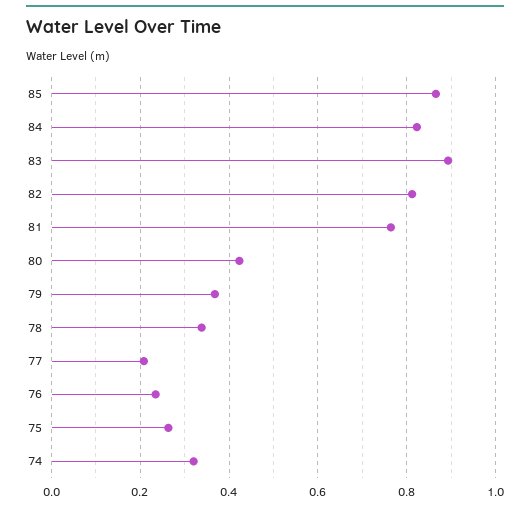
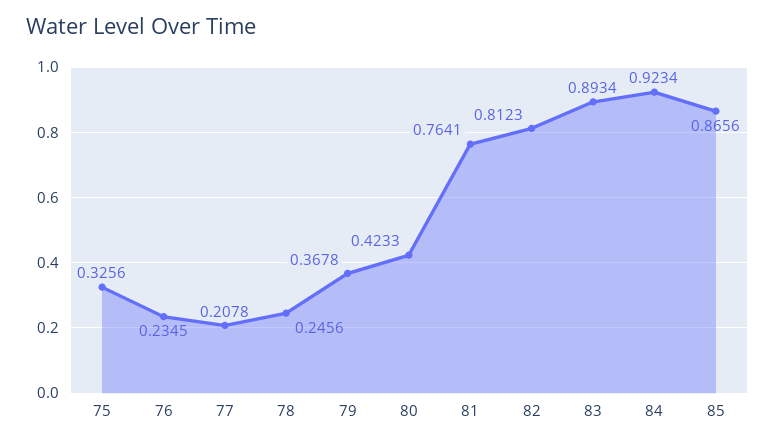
  {
    "85": 0.8656,
-   "84": 0.82,
+   "84": 0.9234,
    "83": 0.8934,
    "82": 0.8123,
    "81": 0.7641,
    "80": 0.4233,
    "79": 0.3678,
-   "78": 0.34,
+   "78": 0.2456,
    "77": 0.2078,
    "76": 0.2345,
-   "75": 0.26,
+   "75": 0.3256
-   "74": 0.32
  }

